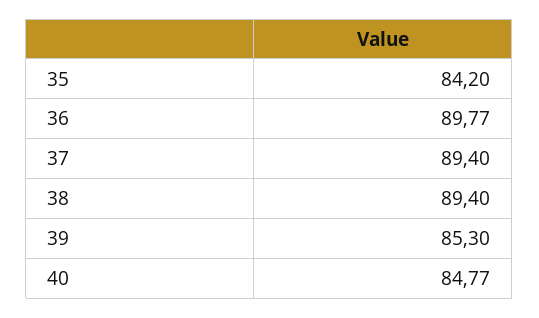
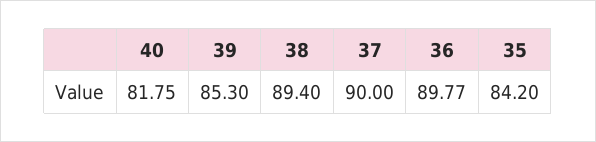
  {
    "35": 84.2,
    "36": 89.77,
-   "37": 89.4,
+   "37": 90,
    "38": 89.4,
    "39": 85.3,
-   "40": 84.77
+   "40": 81.75
  }

